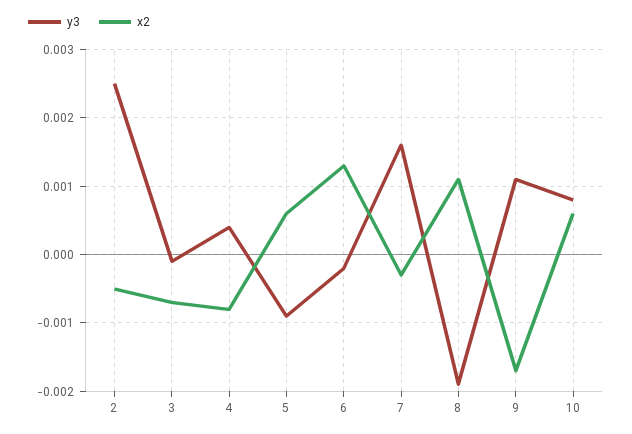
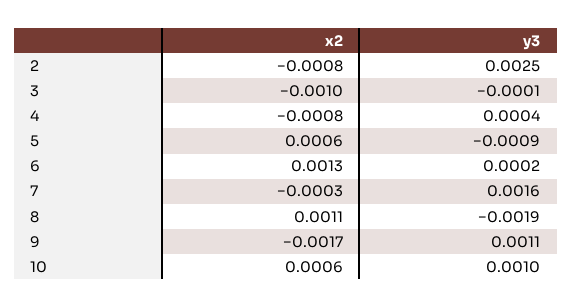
  {
    "y3": {
      "2": 0.0025,
      "3": -0.0001,
      "4": 0.0004,
      "5": -0.0009,
-     "6": -0.0002,
+     "6": 0.0002,
      "7": 0.0016,
      "8": -0.0019,
      "9": 0.0011,
-     "10": 0.0008
+     "10": 0.001
    },
    "x2": {
-     "2": -0.0005,
+     "2": -0.0008,
-     "3": -0.0007,
+     "3": -0.001,
      "4": -0.0008,
      "5": 0.0006,
      "6": 0.0013,
      "7": -0.0003,
      "8": 0.0011,
      "9": -0.0017,
      "10": 0.0006
    }
  }

